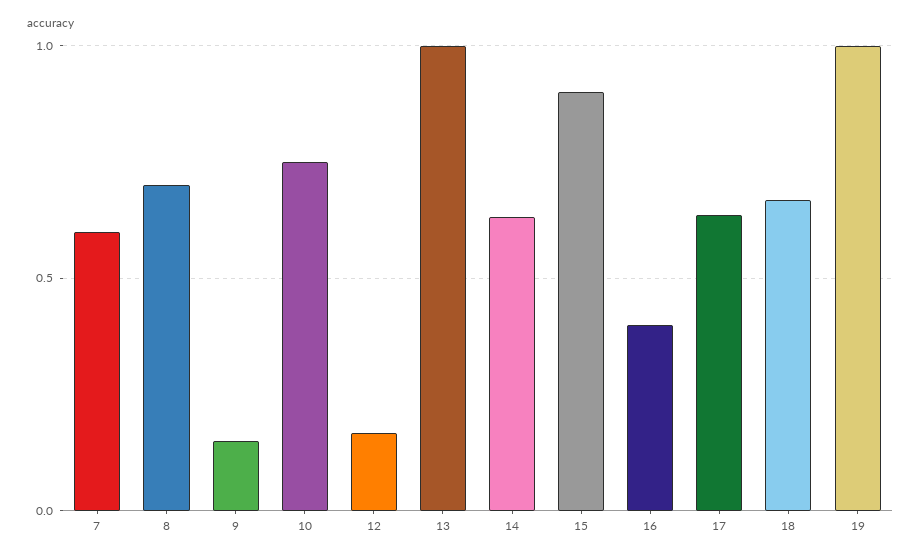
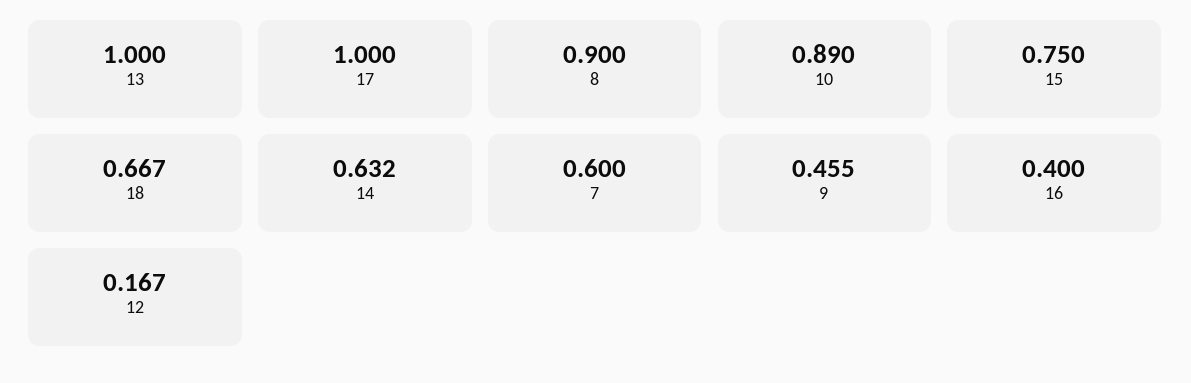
  {
    "7": 0.6,
-   "8": 0.7,
+   "8": 0.9,
-   "9": 0.15,
+   "9": 0.455,
-   "10": 0.75,
+   "10": 0.89,
    "12": 0.167,
    "13": 1,
    "14": 0.632,
-   "15": 0.9,
+   "15": 0.75,
    "16": 0.4,
-   "17": 0.65,
+   "17": 1,
-   "18": 0.667,
+   "18": 0.667
-   "19": 1
  }

